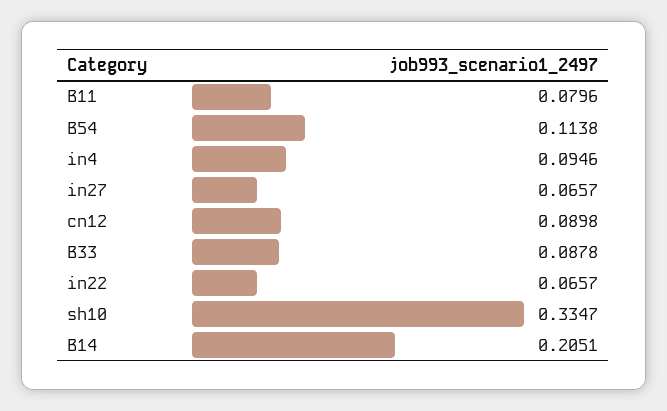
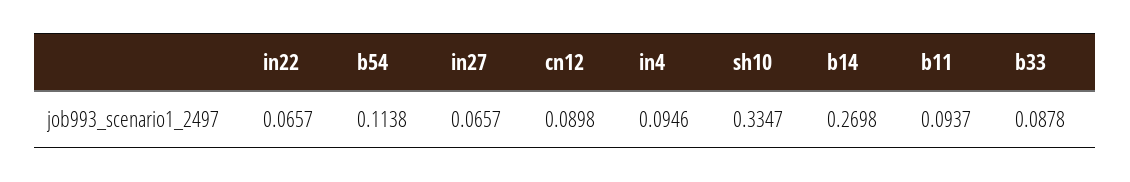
  {
-   "B11": 0.0796,
+   "B11": 0.0937,
    "B54": 0.1138,
    "in4": 0.0946,
    "in27": 0.0657,
    "cn12": 0.0898,
    "B33": 0.0878,
    "in22": 0.0657,
    "sh10": 0.3347,
-   "B14": 0.2051
+   "B14": 0.2698
  }

